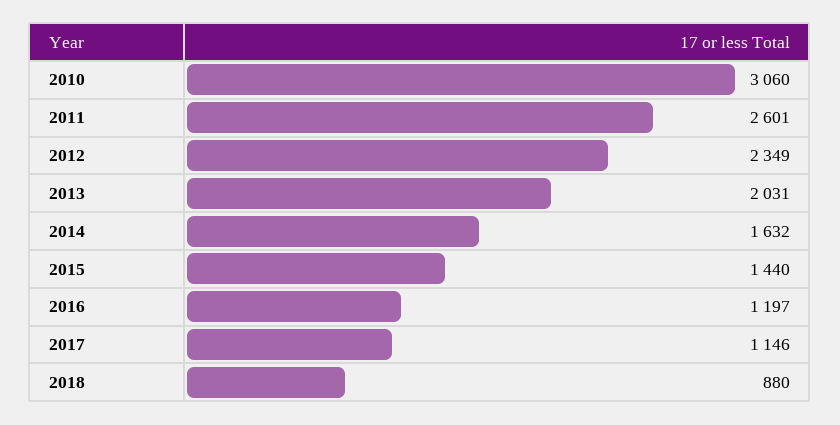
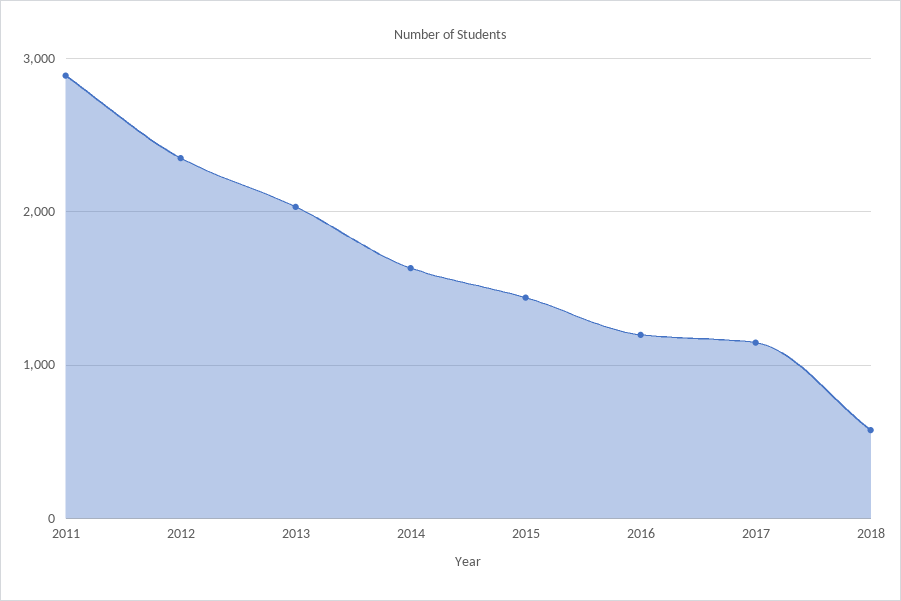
  {
-   "2010": 3060,
-   "2011": 2601,
+   "2011": 2900,
    "2012": 2349,
    "2013": 2031,
    "2014": 1632,
    "2015": 1440,
    "2016": 1197,
    "2017": 1146,
-   "2018": 880
+   "2018": 600
  }

